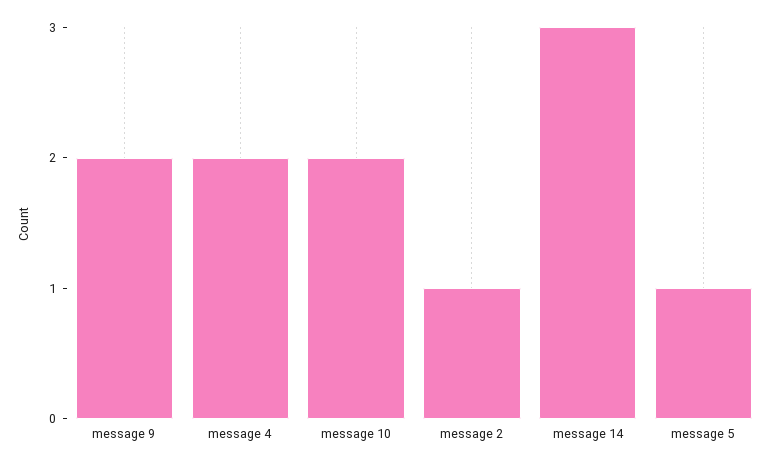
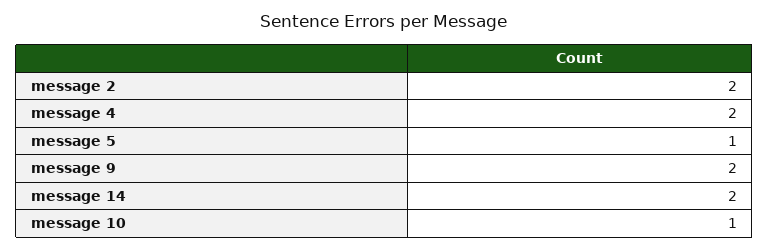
  {
    "message 9": 2,
    "message 4": 2,
-   "message 10": 2,
+   "message 10": 1,
-   "message 2": 1,
+   "message 2": 2,
-   "message 14": 3,
+   "message 14": 2,
    "message 5": 1
  }

